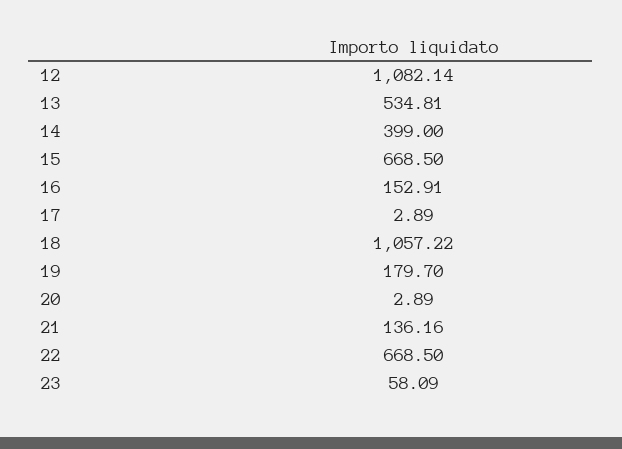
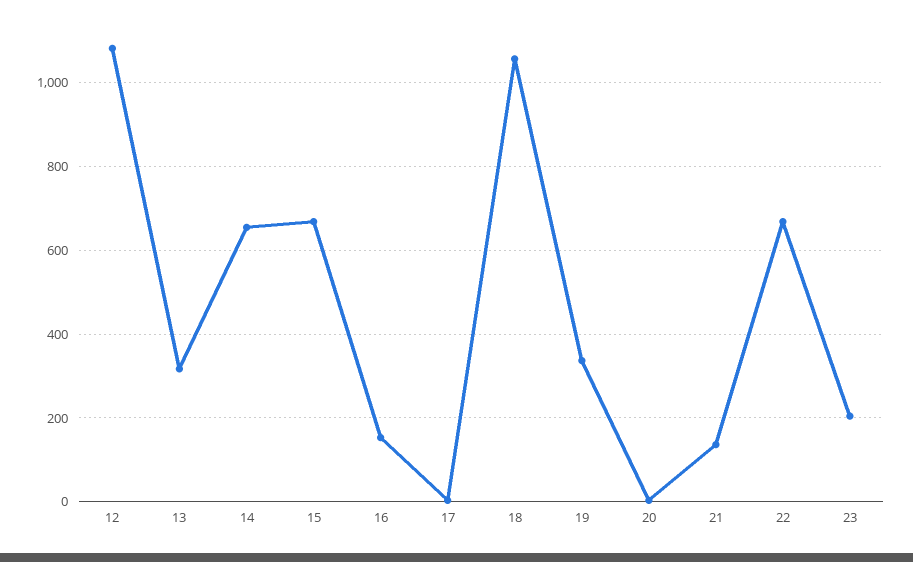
  {
    "12": 1082.14,
-   "13": 534.81,
+   "13": 320,
-   "14": 399,
+   "14": 660,
    "15": 668.5,
    "16": 152.91,
    "17": 2.89,
    "18": 1057.22,
-   "19": 179.7,
+   "19": 340,
    "20": 2.89,
    "21": 136.16,
    "22": 668.5,
-   "23": 58.09
+   "23": 200
  }

